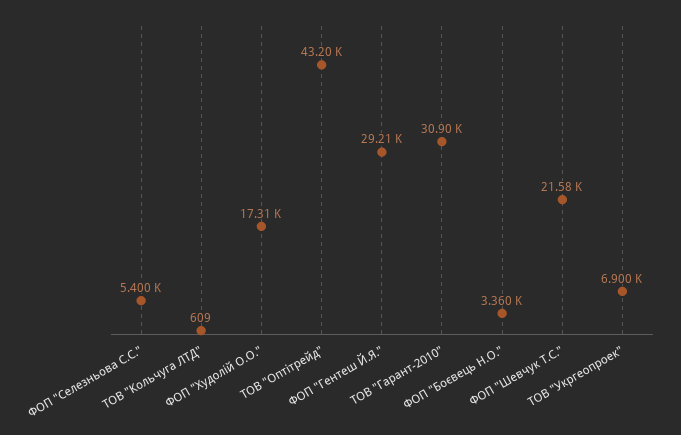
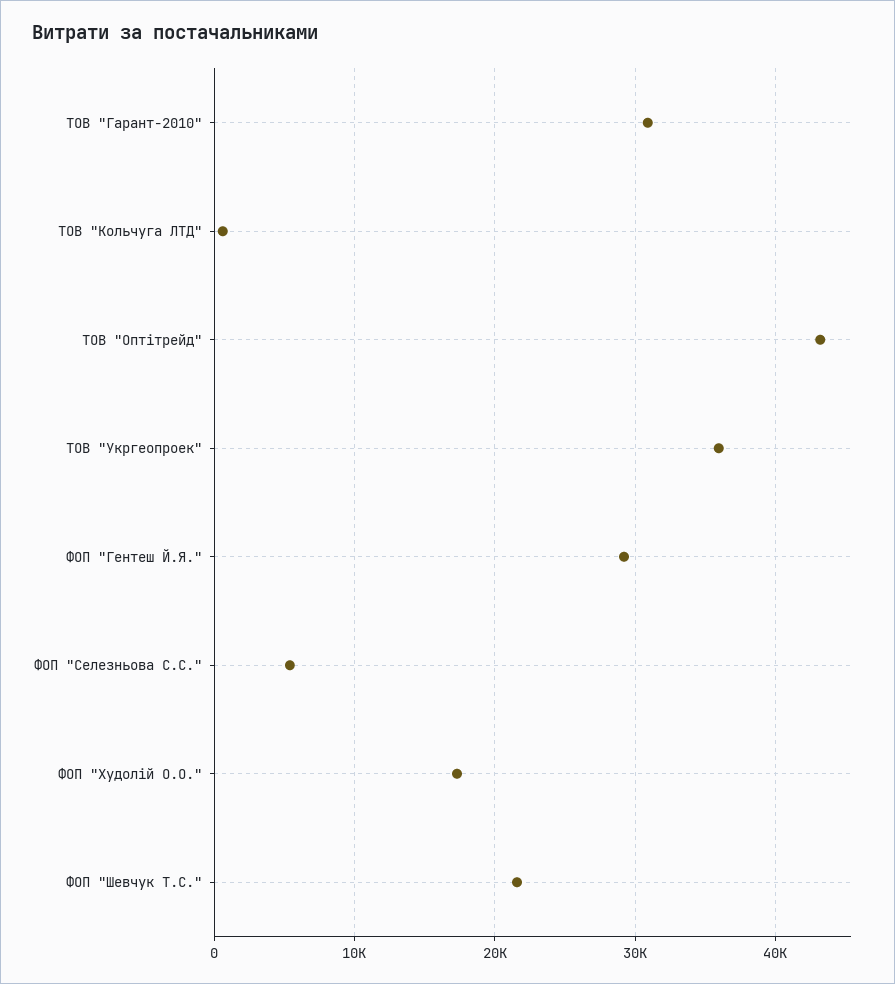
  {
    "ФОП \"Селезньова С.С.\"": 5400,
    "ТОВ \"Кольчуга ЛТД\"": 609,
    "ФОП \"Худолій О.О.\"": 17310,
    "ТОВ \"Оптітрейд\"": 43200,
    "ФОП \"Гентеш Й.Я.\"": 29210,
    "ТОВ \"Гарант-2010\"": 30900,
-   "ФОП \"Боєвець Н.О.\"": 3360,
    "ФОП \"Шевчук Т.С.\"": 21580,
-   "ТОВ \"Укргеопроек\"": 6900
+   "ТОВ \"Укргеопроек\"": 36000
  }

